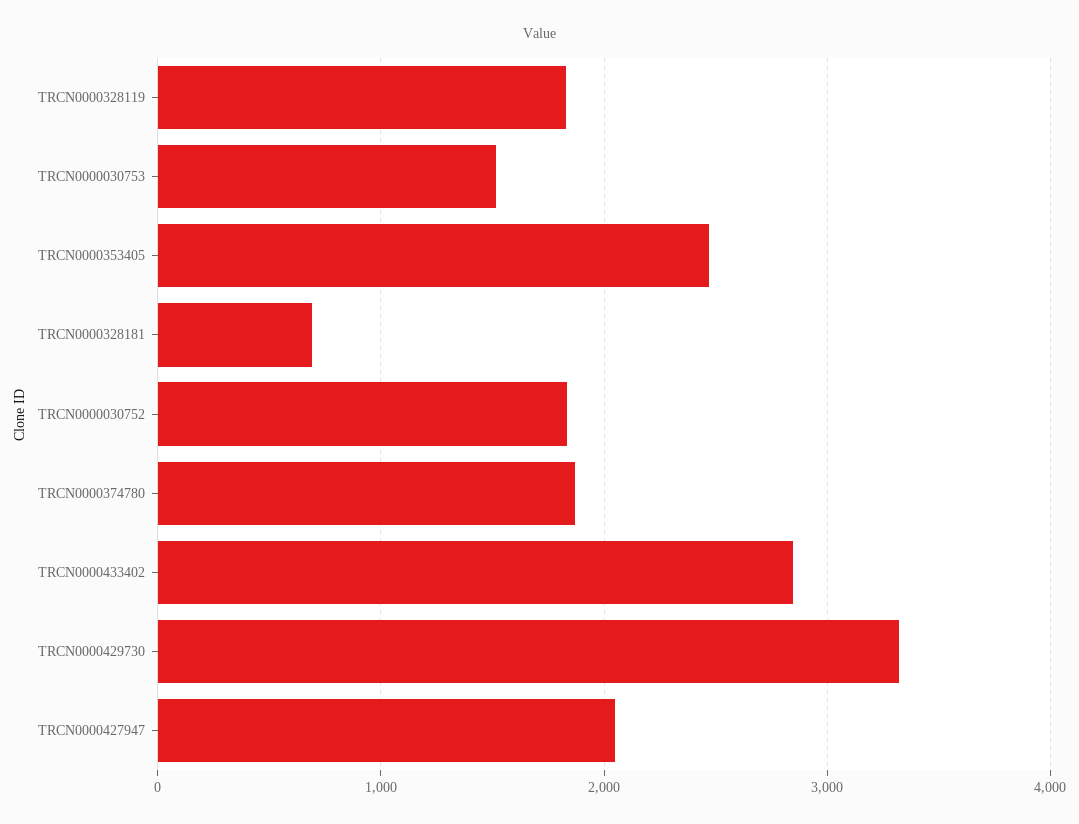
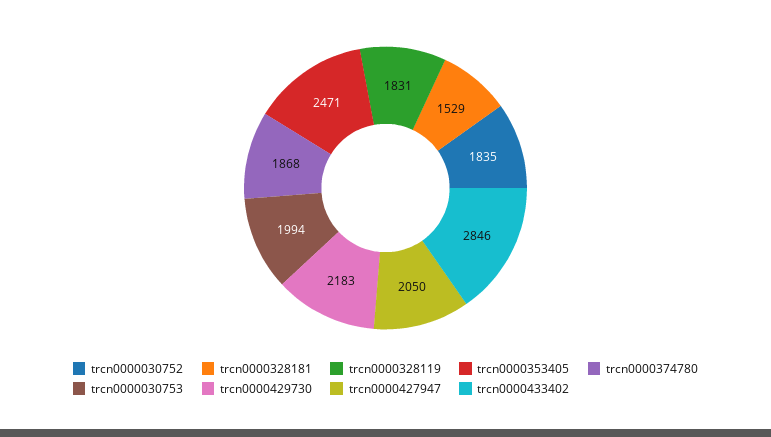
  {
    "TRCN0000328119": 1831,
-   "TRCN0000030753": 1500,
+   "TRCN0000030753": 1994,
    "TRCN0000353405": 2471,
-   "TRCN0000328181": 700,
+   "TRCN0000328181": 1529,
    "TRCN0000030752": 1835,
    "TRCN0000374780": 1868,
    "TRCN0000433402": 2846,
-   "TRCN0000429730": 3300,
+   "TRCN0000429730": 2183,
    "TRCN0000427947": 2050
  }

